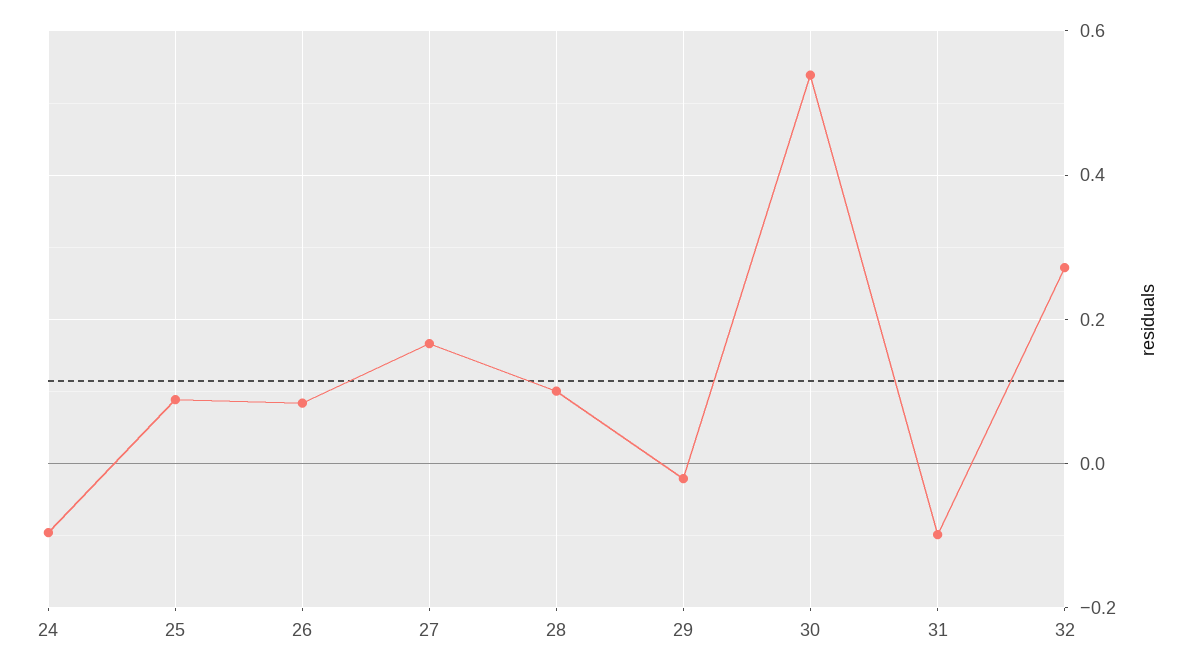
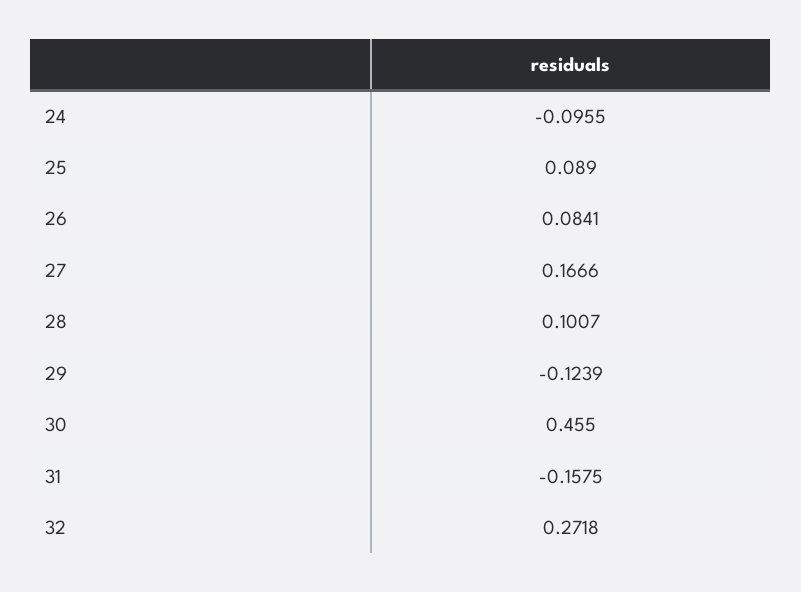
  {
    "24": -0.0955,
    "25": 0.089,
    "26": 0.0841,
    "27": 0.1666,
    "28": 0.1007,
-   "29": -0.02,
+   "29": -0.1239,
-   "30": 0.54,
+   "30": 0.455,
-   "31": -0.1,
+   "31": -0.1575,
    "32": 0.2718
  }

